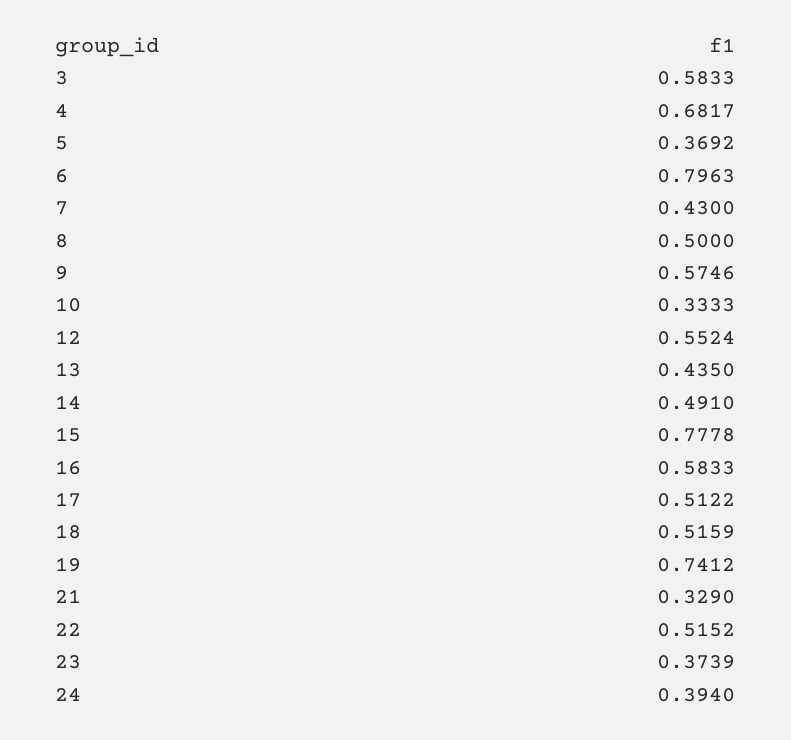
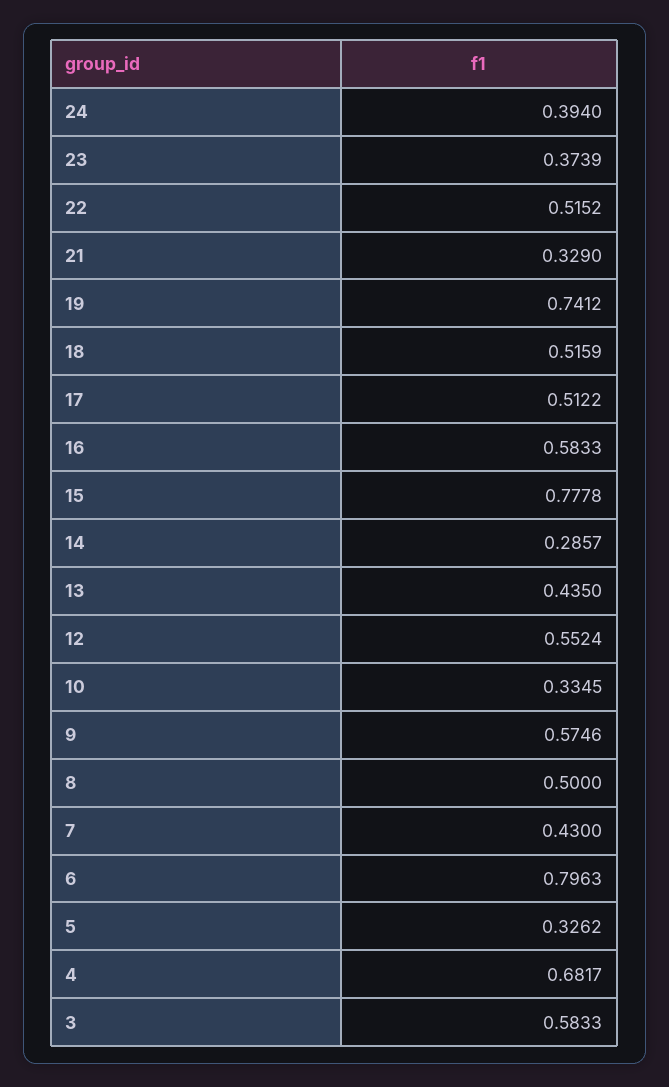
  {
    "3": 0.5833,
    "4": 0.6817,
-   "5": 0.3692,
+   "5": 0.3262,
    "6": 0.7963,
    "7": 0.43,
    "8": 0.5,
    "9": 0.5746,
-   "10": 0.3333,
+   "10": 0.3345,
    "12": 0.5524,
    "13": 0.435,
-   "14": 0.491,
+   "14": 0.2857,
    "15": 0.7778,
    "16": 0.5833,
    "17": 0.5122,
    "18": 0.5159,
    "19": 0.7412,
    "21": 0.329,
    "22": 0.5152,
    "23": 0.3739,
    "24": 0.394
  }

